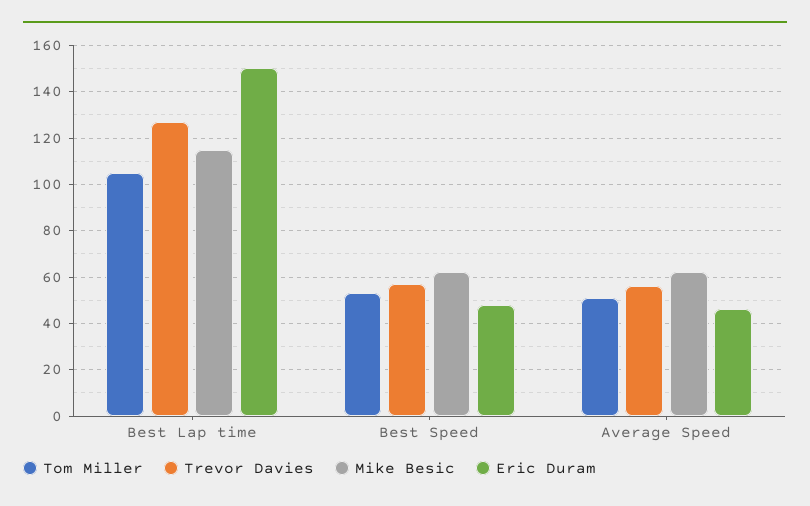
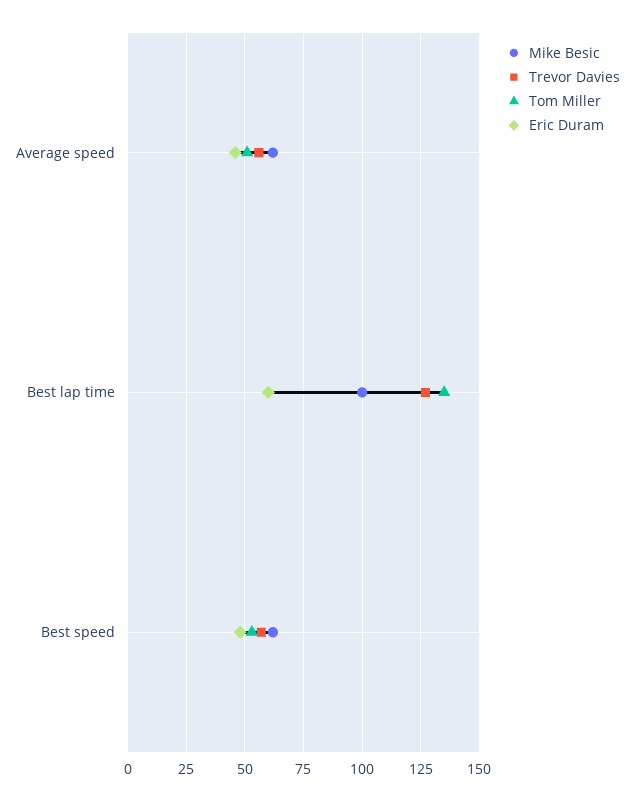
  {
    "Tom Miller": {
-     "Best Lap time": 105,
+     "Best Lap time": 135,
      "Best Speed": 55,
      "Average Speed": 50
    },
    "Trevor Davies": {
      "Best Lap time": 125,
      "Best Speed": 55,
      "Average Speed": 55
    },
    "Mike Besic": {
-     "Best Lap time": 115,
+     "Best Lap time": 100,
      "Best Speed": 60,
      "Average Speed": 60
    },
    "Eric Duram": {
-     "Best Lap time": 150,
+     "Best Lap time": 60,
      "Best Speed": 50,
      "Average Speed": 45
    }
  }

